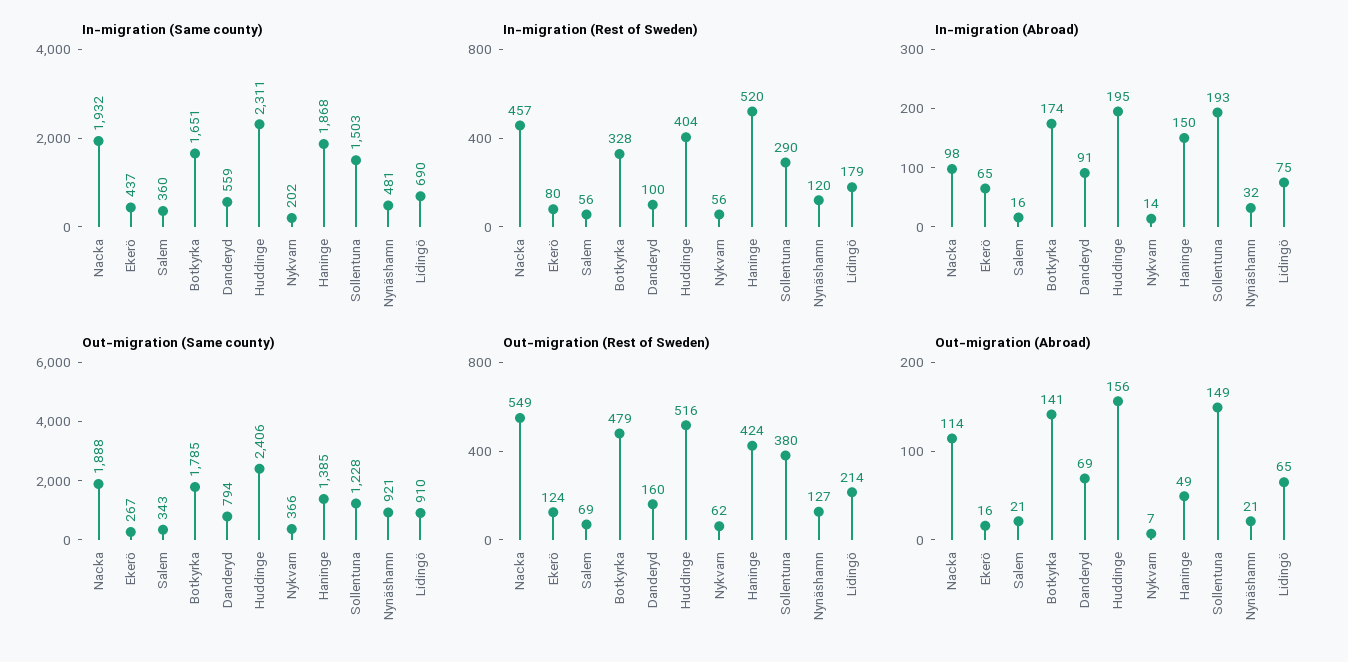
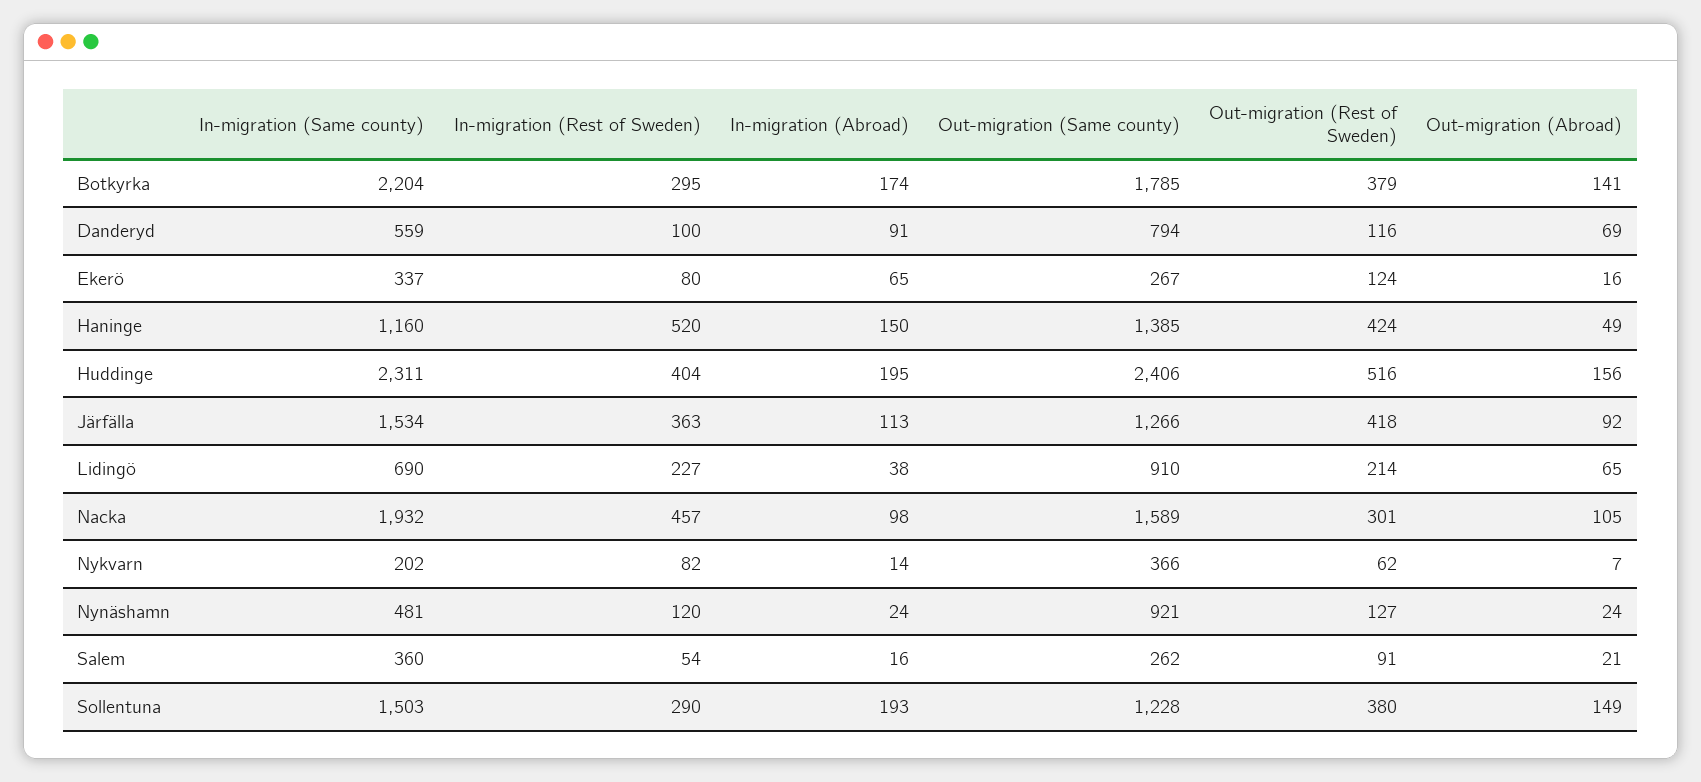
  {
    "In-migration (Same county)": {
      "Nacka": 1932,
-     "Ekerö": 437,
+     "Ekerö": 337,
      "Salem": 360,
-     "Botkyrka": 1651,
+     "Botkyrka": 2204,
      "Danderyd": 559,
      "Huddinge": 2311,
      "Nykvarn": 202,
-     "Haninge": 1868,
+     "Haninge": 1160,
      "Sollentuna": 1503,
      "Nynäshamn": 481,
-     "Lidingö": 690
+     "Lidingö": 690,
+     "Järfälla": 1534
    },
    "In-migration (Rest of Sweden)": {
      "Nacka": 457,
      "Ekerö": 80,
-     "Salem": 56,
+     "Salem": 54,
-     "Botkyrka": 328,
+     "Botkyrka": 295,
      "Danderyd": 100,
      "Huddinge": 404,
-     "Nykvarn": 56,
+     "Nykvarn": 82,
      "Haninge": 520,
      "Sollentuna": 290,
      "Nynäshamn": 120,
-     "Lidingö": 179
+     "Lidingö": 227,
+     "Järfälla": 363
    },
    "In-migration (Abroad)": {
      "Nacka": 98,
      "Ekerö": 65,
      "Salem": 16,
      "Botkyrka": 174,
      "Danderyd": 91,
      "Huddinge": 195,
      "Nykvarn": 14,
      "Haninge": 150,
      "Sollentuna": 193,
-     "Nynäshamn": 32,
+     "Nynäshamn": 24,
-     "Lidingö": 75
+     "Lidingö": 38,
+     "Järfälla": 113
    },
    "Out-migration (Same county)": {
-     "Nacka": 1888,
+     "Nacka": 1589,
      "Ekerö": 267,
-     "Salem": 343,
+     "Salem": 262,
      "Botkyrka": 1785,
      "Danderyd": 794,
      "Huddinge": 2406,
      "Nykvarn": 366,
      "Haninge": 1385,
      "Sollentuna": 1228,
      "Nynäshamn": 921,
-     "Lidingö": 910
+     "Lidingö": 910,
+     "Järfälla": 1266
    },
    "Out-migration (Rest of Sweden)": {
-     "Nacka": 549,
+     "Nacka": 301,
      "Ekerö": 124,
-     "Salem": 69,
+     "Salem": 91,
-     "Botkyrka": 479,
+     "Botkyrka": 379,
-     "Danderyd": 160,
+     "Danderyd": 116,
      "Huddinge": 516,
      "Nykvarn": 62,
      "Haninge": 424,
      "Sollentuna": 380,
      "Nynäshamn": 127,
-     "Lidingö": 214
+     "Lidingö": 214,
+     "Järfälla": 418
    },
    "Out-migration (Abroad)": {
-     "Nacka": 114,
+     "Nacka": 105,
      "Ekerö": 16,
      "Salem": 21,
      "Botkyrka": 141,
      "Danderyd": 69,
      "Huddinge": 156,
      "Nykvarn": 7,
      "Haninge": 49,
      "Sollentuna": 149,
-     "Nynäshamn": 21,
+     "Nynäshamn": 24,
-     "Lidingö": 65
+     "Lidingö": 65,
+     "Järfälla": 92
    }
  }

